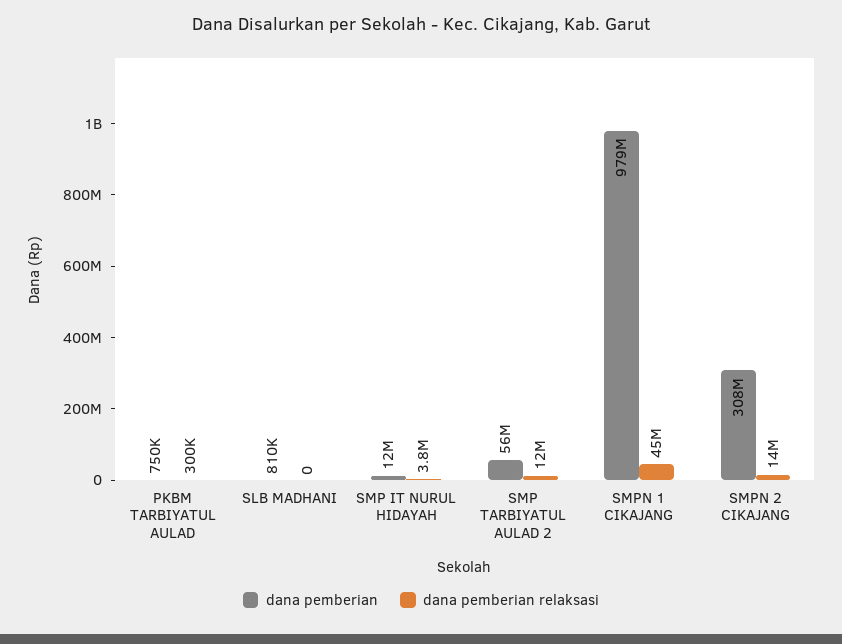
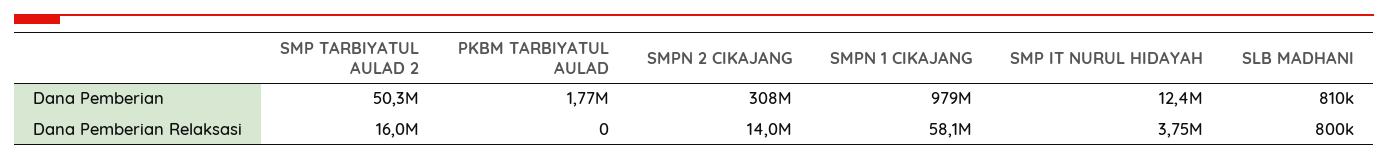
  {
    "dana pemberian": {
-     "PKBM TARBIYATUL AULAD": 750000,
+     "PKBM TARBIYATUL AULAD": 1770000,
      "SLB MADHANI": 810000,
      "SMP IT NURUL HIDAYAH": 12400000,
-     "SMP TARBIYATUL AULAD 2": 56000000,
+     "SMP TARBIYATUL AULAD 2": 50300000,
      "SMPN 1 CIKAJANG": 979000000,
      "SMPN 2 CIKAJANG": 308000000
    },
    "dana pemberian relaksasi": {
-     "PKBM TARBIYATUL AULAD": 300000,
+     "PKBM TARBIYATUL AULAD": 0,
-     "SLB MADHANI": 0,
+     "SLB MADHANI": 800000,
      "SMP IT NURUL HIDAYAH": 3750000,
-     "SMP TARBIYATUL AULAD 2": 12000000,
+     "SMP TARBIYATUL AULAD 2": 16000000,
-     "SMPN 1 CIKAJANG": 45000000,
+     "SMPN 1 CIKAJANG": 58100000,
      "SMPN 2 CIKAJANG": 14000000
    }
  }

